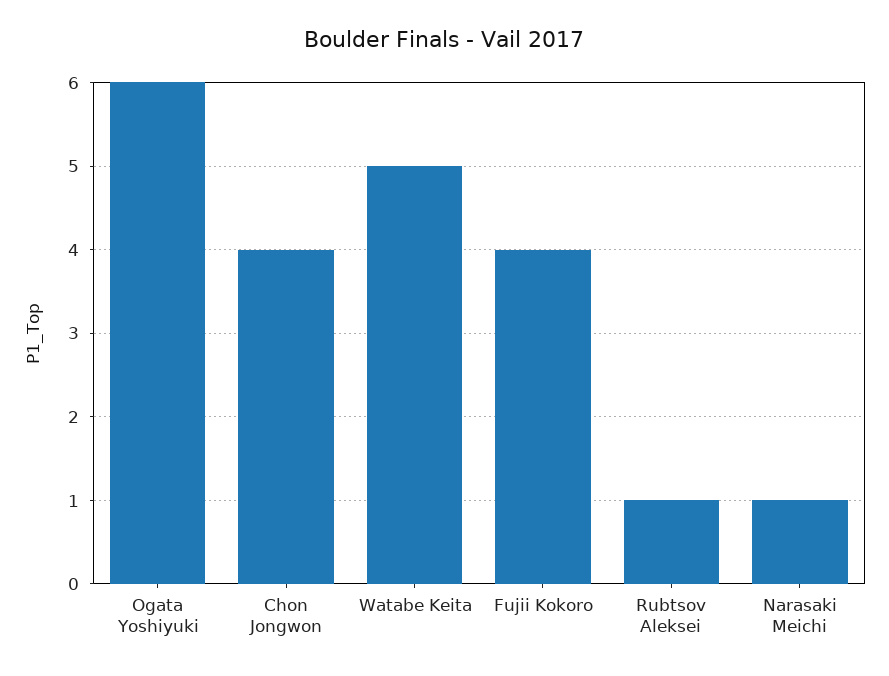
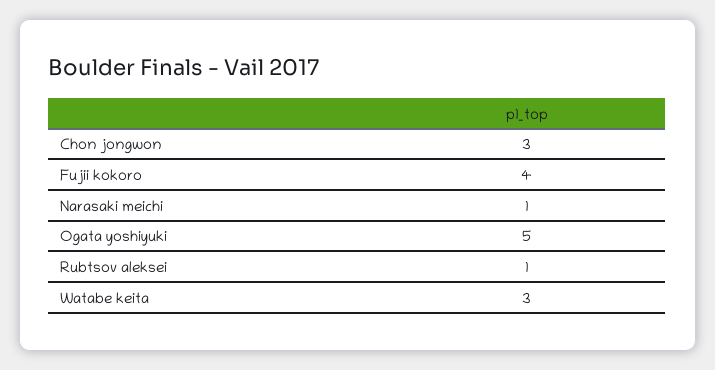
  {
-   "Ogata Yoshiyuki": 6,
+   "Ogata Yoshiyuki": 5,
-   "Chon Jongwon": 4,
+   "Chon Jongwon": 3,
-   "Watabe Keita": 5,
+   "Watabe Keita": 3,
    "Fujii Kokoro": 4,
    "Rubtsov Aleksei": 1,
    "Narasaki Meichi": 1
  }

